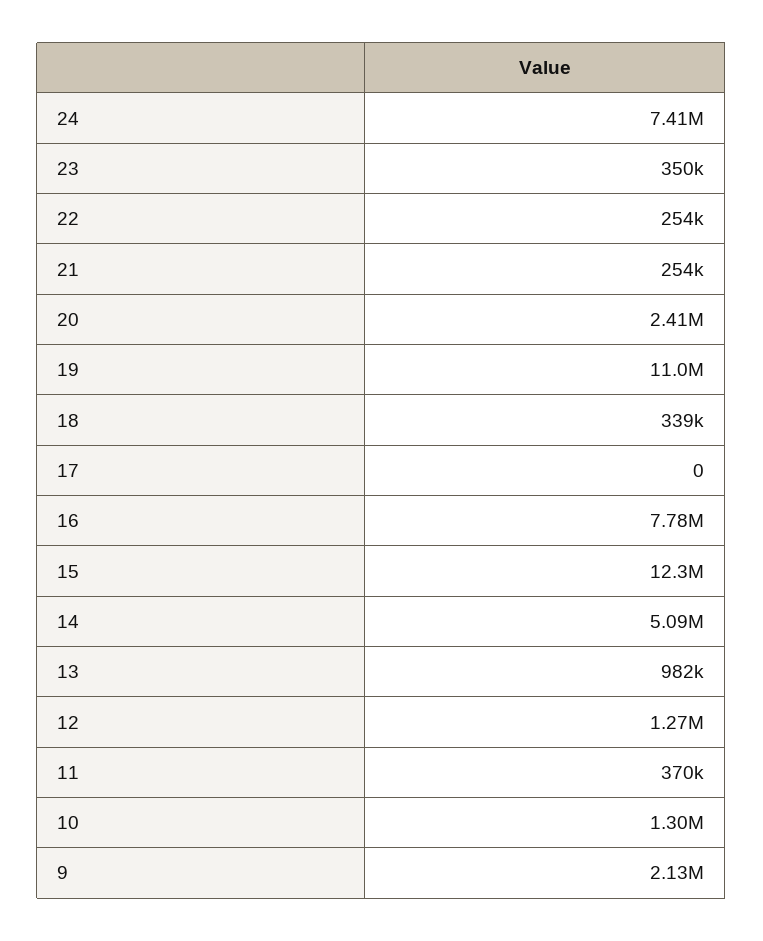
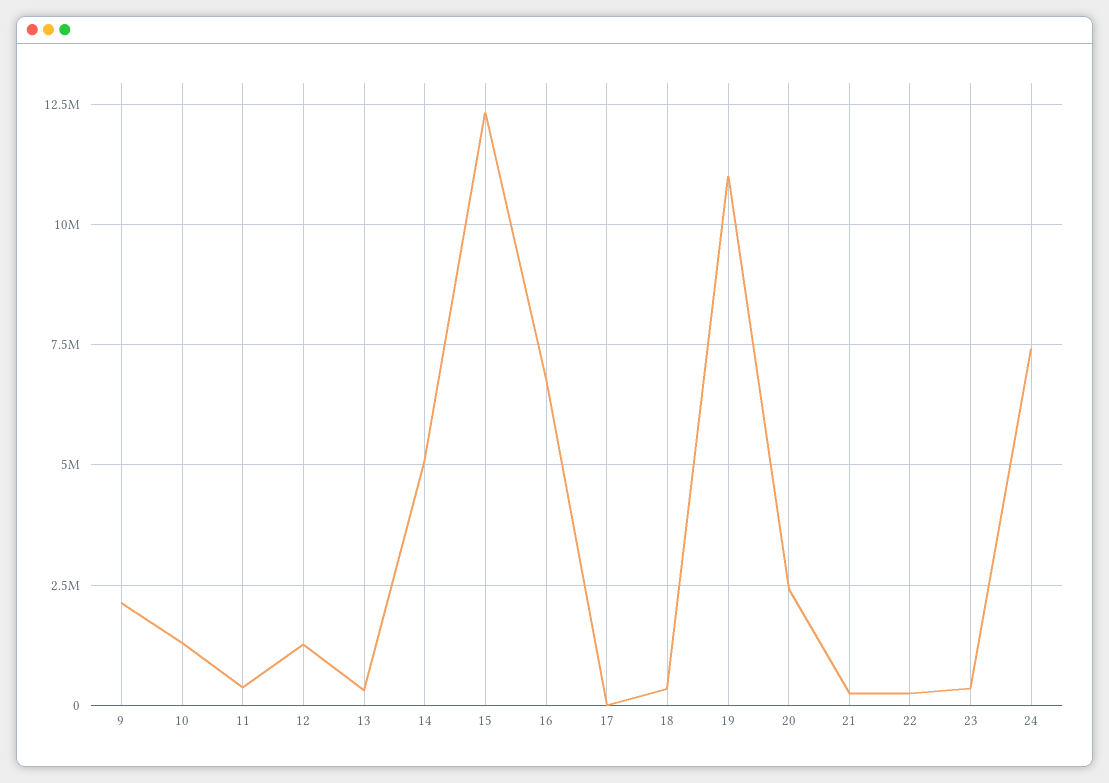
  {
    "24": 7410000,
    "23": 350000,
    "22": 254000,
    "21": 254000,
    "20": 2410000,
    "19": 11000000,
    "18": 339000,
    "17": 0,
-   "16": 7780000,
+   "16": 6750000,
    "15": 12300000,
    "14": 5090000,
-   "13": 982000,
+   "13": 250000,
    "12": 1270000,
    "11": 370000,
    "10": 1300000,
    "9": 2130000
  }

